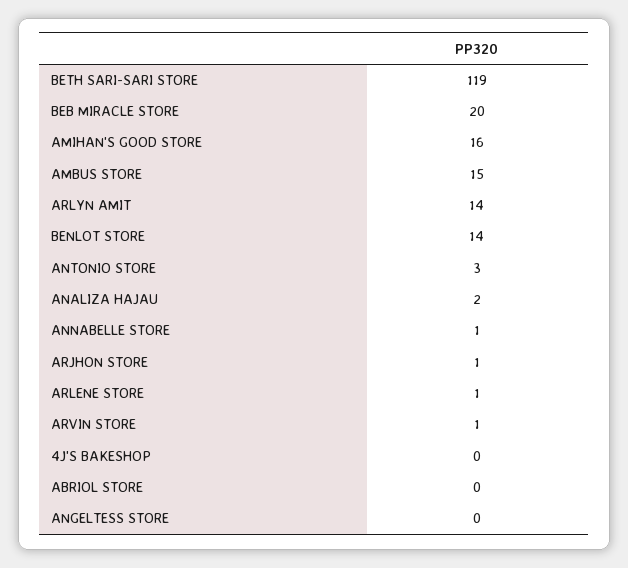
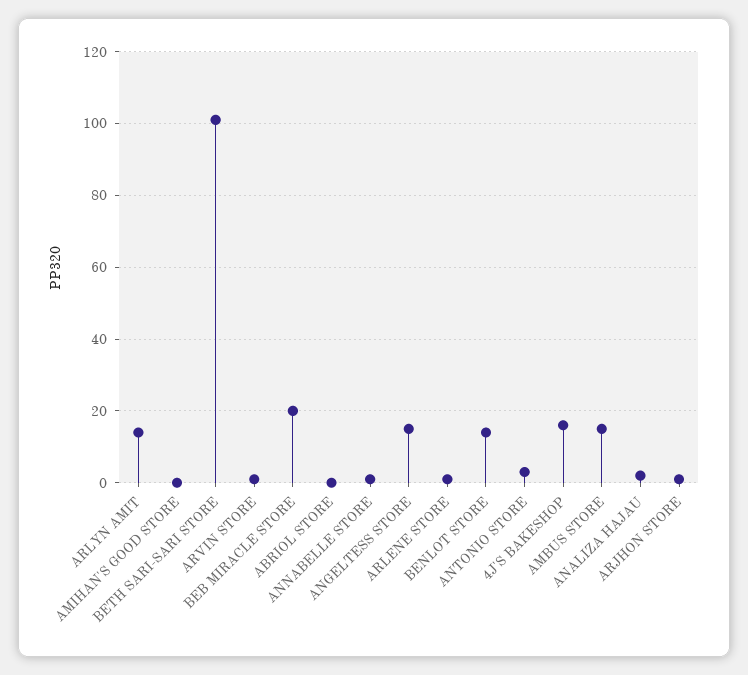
  {
-   "BETH SARI-SARI STORE": 119,
+   "BETH SARI-SARI STORE": 100,
    "BEB MIRACLE STORE": 20,
-   "AMIHAN'S GOOD STORE": 16,
+   "AMIHAN'S GOOD STORE": 0,
    "AMBUS STORE": 15,
    "ARLYN AMIT": 14,
    "BENLOT STORE": 14,
    "ANTONIO STORE": 3,
    "ANALIZA HAJAU": 2,
    "ANNABELLE STORE": 1,
    "ARJHON STORE": 1,
    "ARLENE STORE": 1,
    "ARVIN STORE": 1,
-   "4J'S BAKESHOP": 0,
+   "4J'S BAKESHOP": 15,
    "ABRIOL STORE": 0,
-   "ANGELTESS STORE": 0
+   "ANGELTESS STORE": 15
  }

